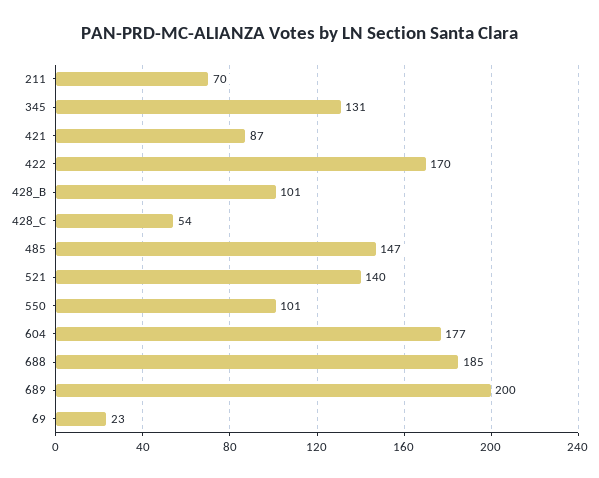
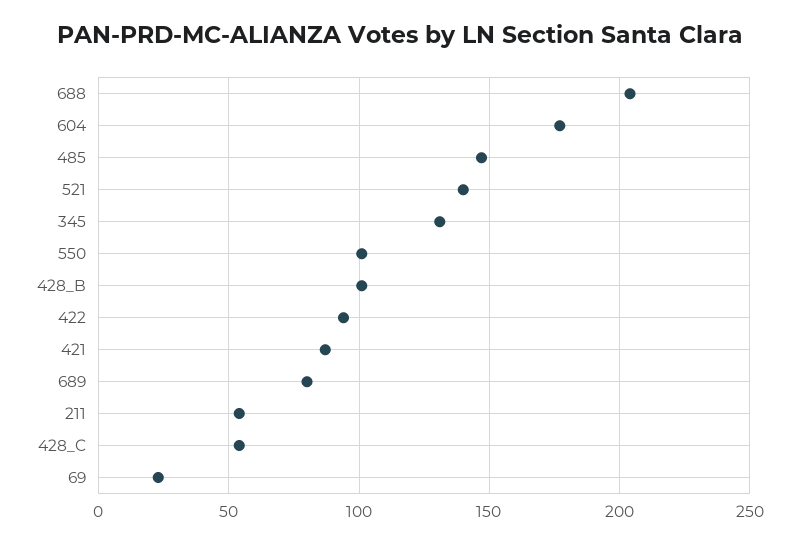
  {
-   "211": 70,
+   "211": 55,
    "345": 131,
    "421": 87,
-   "422": 170,
+   "422": 95,
    "428_B": 101,
    "428_C": 54,
    "485": 147,
    "521": 140,
    "550": 101,
    "604": 177,
-   "688": 185,
+   "688": 205,
-   "689": 200,
+   "689": 80,
    "69": 23
  }

